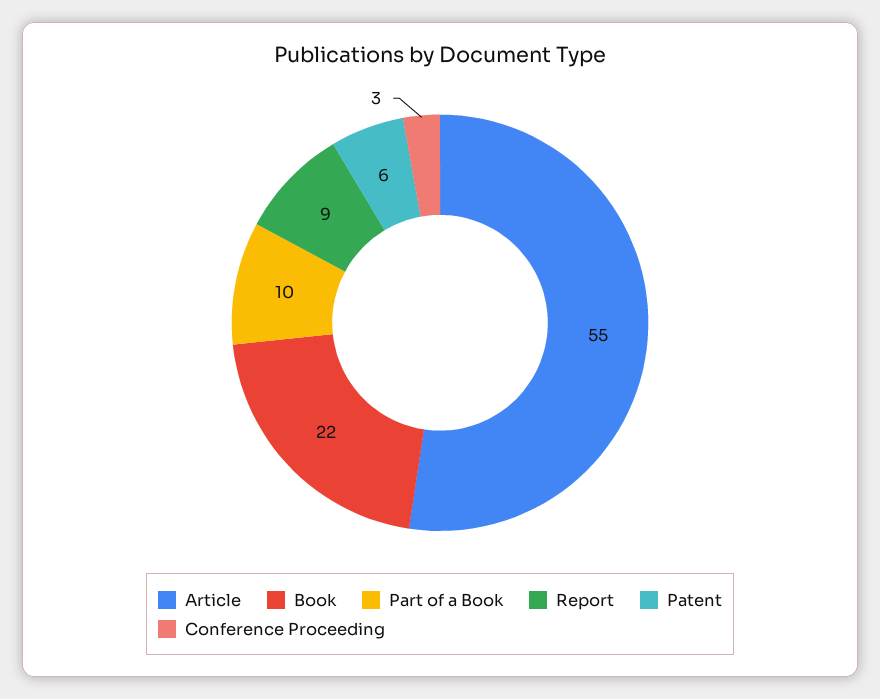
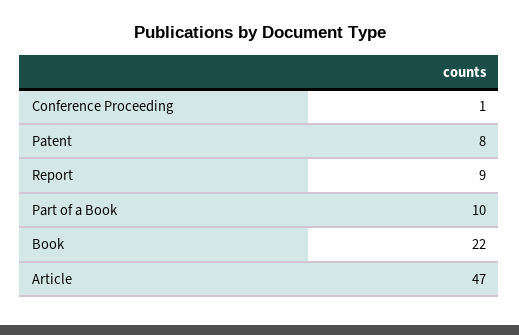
  {
-   "Article": 55,
+   "Article": 47,
    "Book": 22,
    "Part of a Book": 10,
    "Report": 9,
-   "Patent": 6,
+   "Patent": 8,
-   "Conference Proceeding": 3
+   "Conference Proceeding": 1
  }

